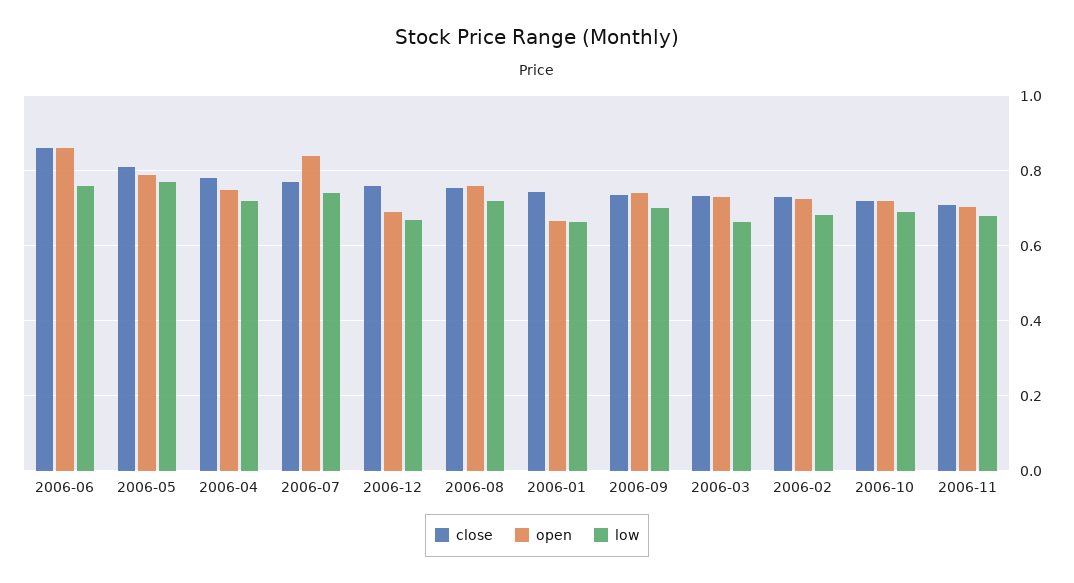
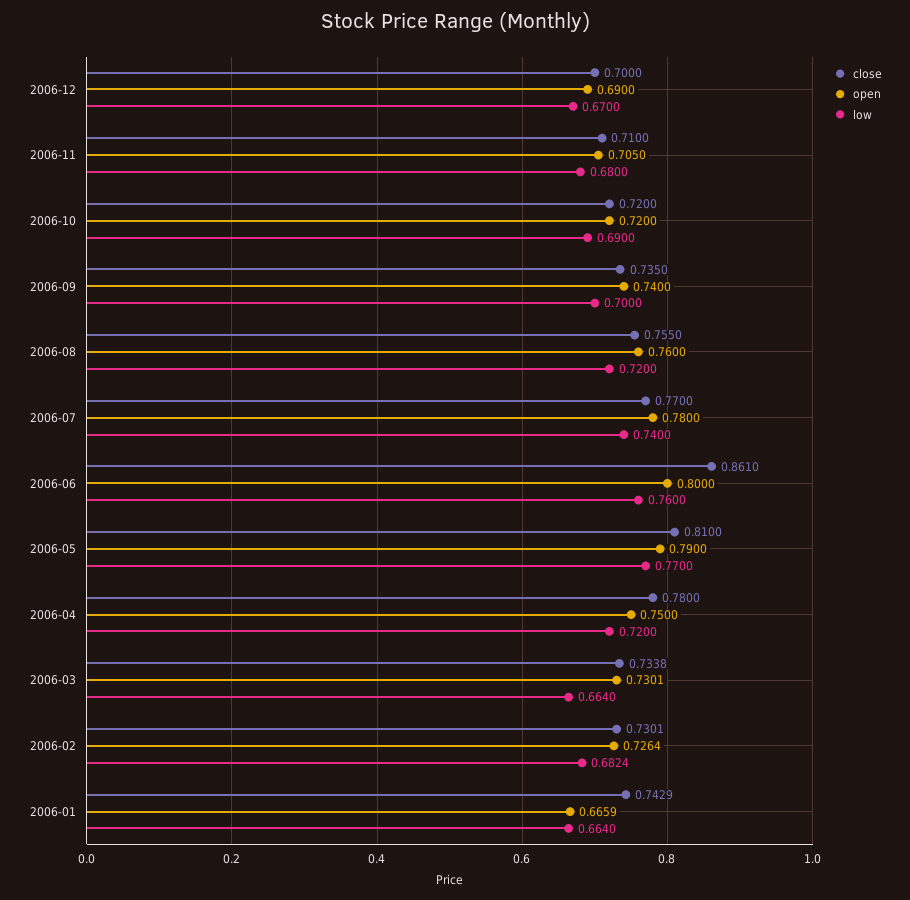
  {
    "close": {
      "2006-06": 0.861,
      "2006-05": 0.81,
      "2006-04": 0.78,
      "2006-07": 0.77,
-     "2006-12": 0.76,
+     "2006-12": 0.7,
      "2006-08": 0.755,
      "2006-01": 0.7429,
      "2006-09": 0.735,
      "2006-03": 0.7338,
      "2006-02": 0.7301,
      "2006-10": 0.72,
      "2006-11": 0.71
    },
    "open": {
-     "2006-06": 0.86,
+     "2006-06": 0.8,
      "2006-05": 0.79,
      "2006-04": 0.75,
-     "2006-07": 0.84,
+     "2006-07": 0.78,
      "2006-12": 0.69,
      "2006-08": 0.76,
      "2006-01": 0.6659,
      "2006-09": 0.74,
      "2006-03": 0.7301,
      "2006-02": 0.7264,
      "2006-10": 0.72,
      "2006-11": 0.705
    },
    "low": {
      "2006-06": 0.76,
      "2006-05": 0.77,
      "2006-04": 0.72,
      "2006-07": 0.74,
      "2006-12": 0.67,
      "2006-08": 0.72,
      "2006-01": 0.664,
      "2006-09": 0.7,
      "2006-03": 0.664,
      "2006-02": 0.6824,
      "2006-10": 0.69,
      "2006-11": 0.68
    }
  }

